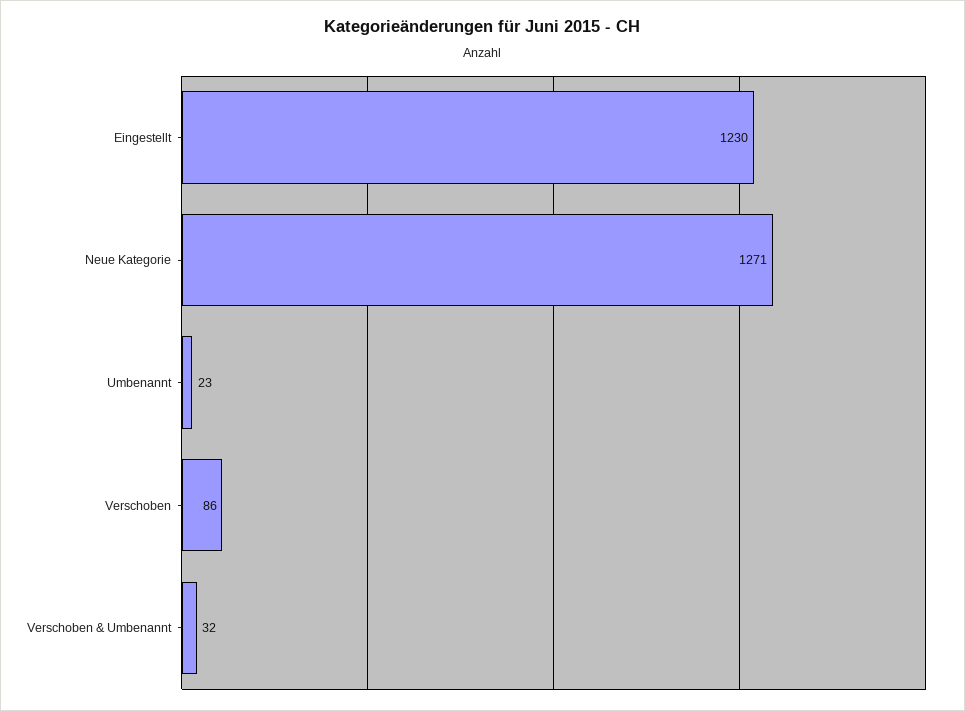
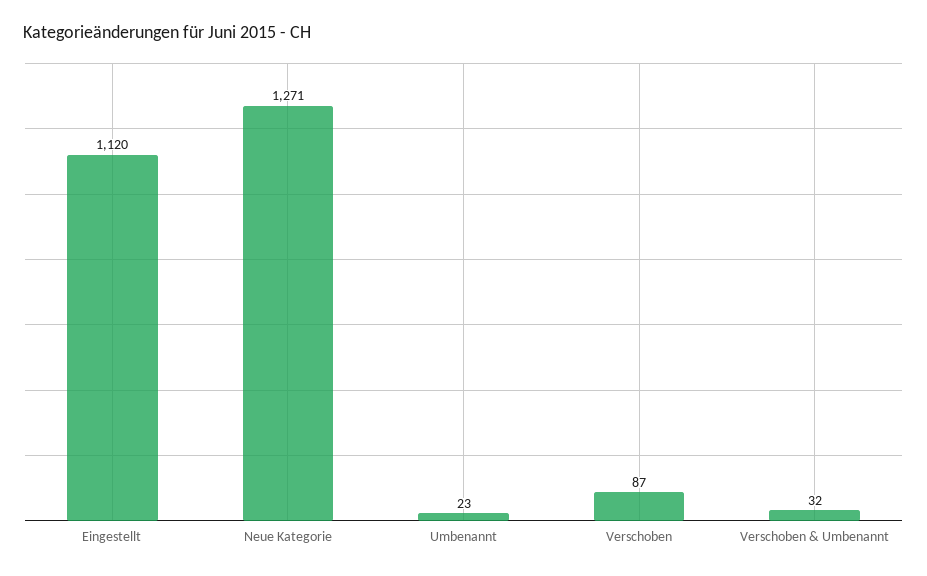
  {
-   "Eingestellt": 1230,
+   "Eingestellt": 1120,
    "Neue Kategorie": 1271,
    "Umbenannt": 23,
-   "Verschoben": 86,
+   "Verschoben": 87,
    "Verschoben & Umbenannt": 32
  }

